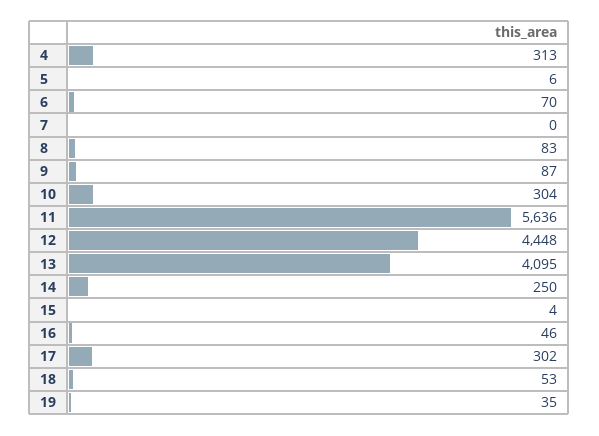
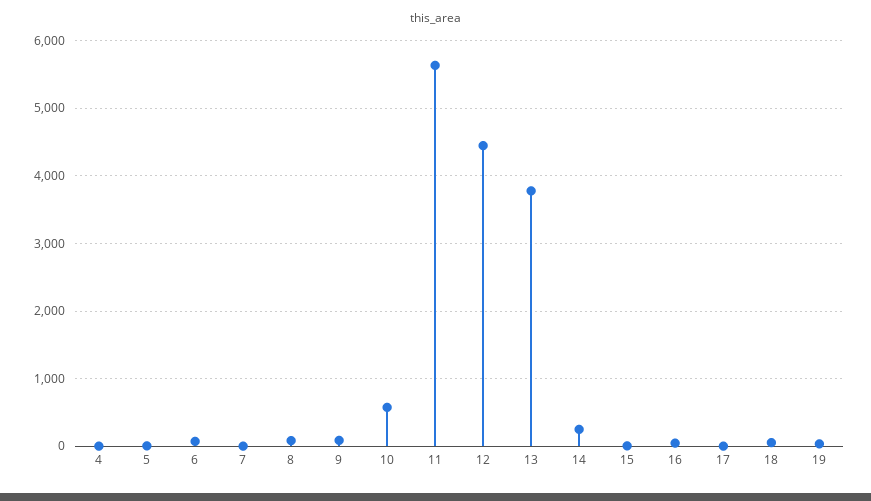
  {
-   "4": 313,
+   "4": 0,
    "5": 6,
    "6": 70,
    "7": 0,
    "8": 83,
    "9": 87,
-   "10": 304,
+   "10": 600,
    "11": 5636,
    "12": 4448,
-   "13": 4095,
+   "13": 3800,
    "14": 250,
    "15": 4,
    "16": 46,
-   "17": 302,
+   "17": 0,
    "18": 53,
    "19": 35
  }

